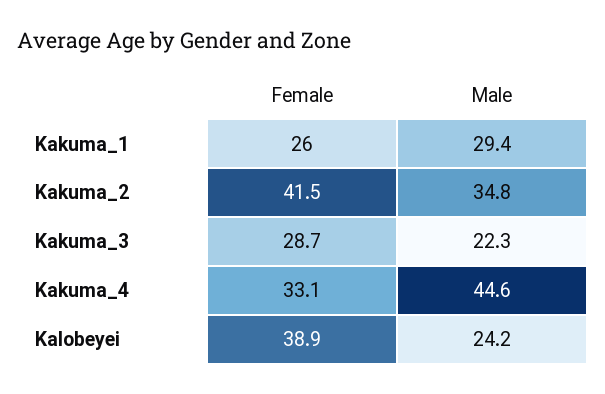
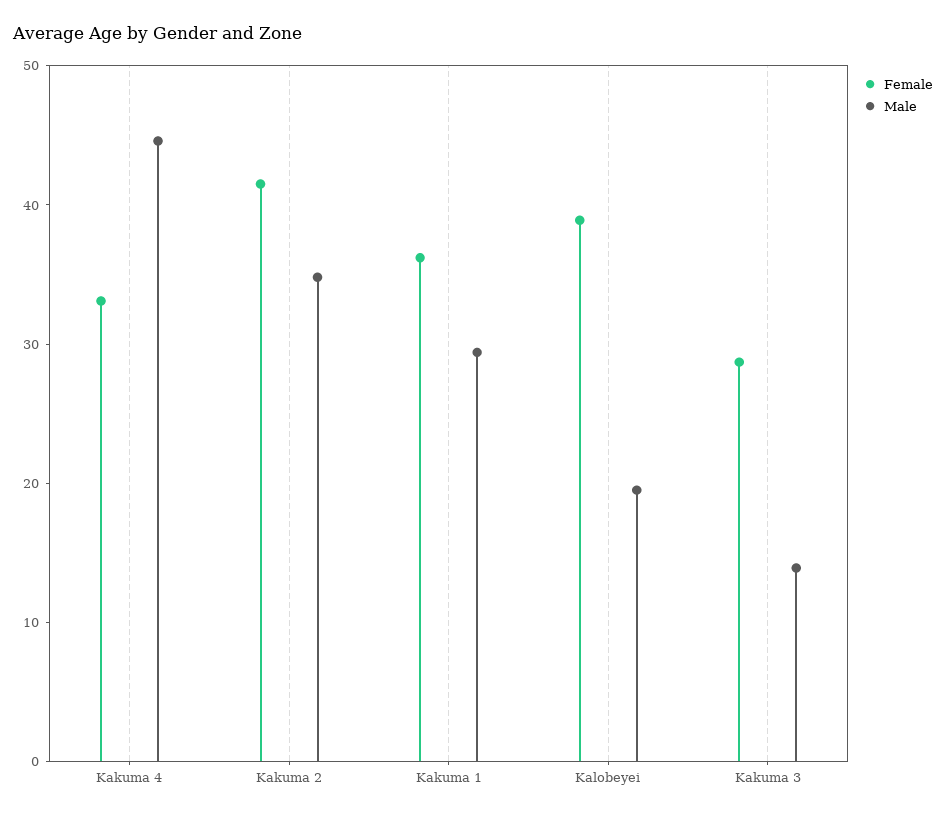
  {
    "Female": {
-     "Kakuma_1": 26,
+     "Kakuma_1": 36,
      "Kakuma_2": 41.5,
      "Kakuma_3": 28.7,
      "Kakuma_4": 33.1,
      "Kalobeyei": 38.9
    },
    "Male": {
      "Kakuma_1": 29.4,
      "Kakuma_2": 34.8,
-     "Kakuma_3": 22.3,
+     "Kakuma_3": 14,
      "Kakuma_4": 44.6,
-     "Kalobeyei": 24.2
+     "Kalobeyei": 20
    }
  }

